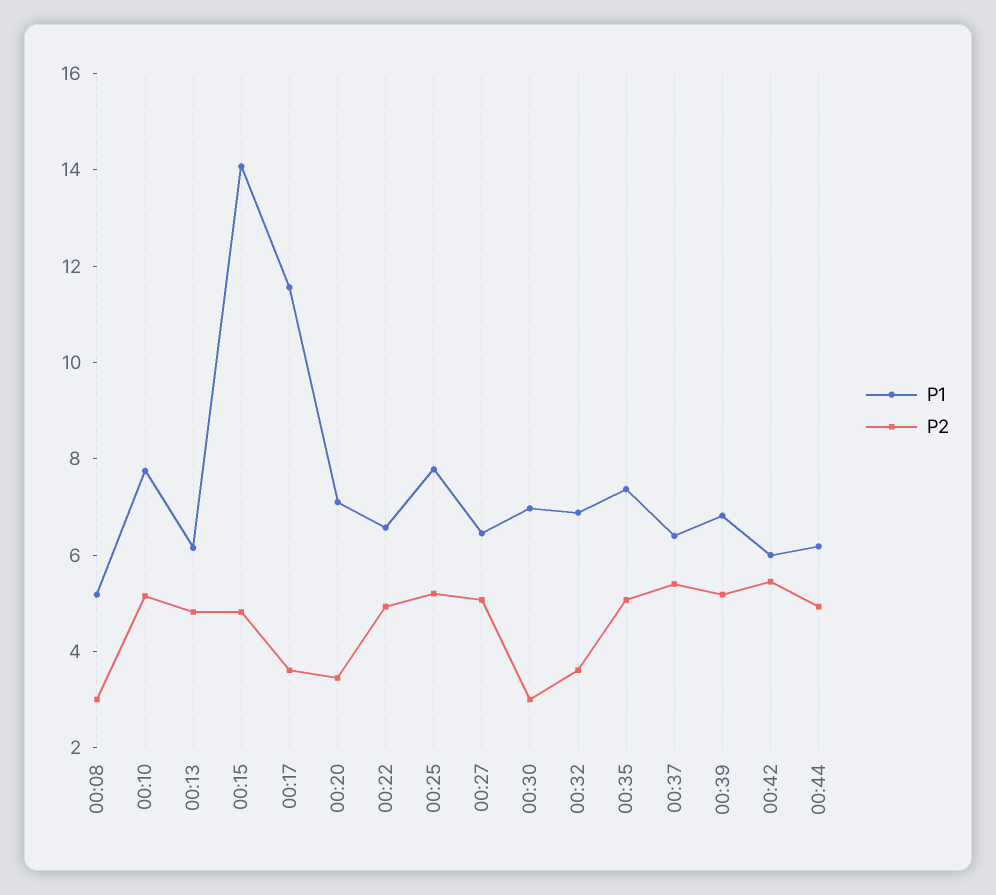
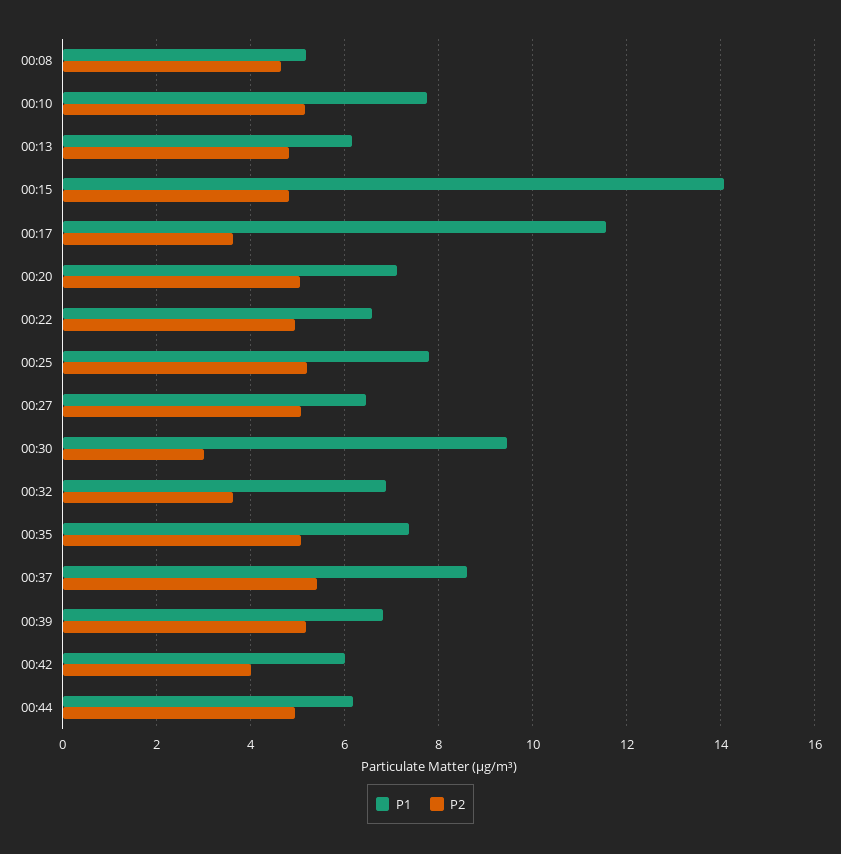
  {
    "P1": {
      "00:08": 5.2,
      "00:10": 7.8,
      "00:13": 6.2,
      "00:15": 14,
      "00:17": 11.6,
      "00:20": 7.2,
      "00:22": 6.6,
      "00:25": 7.8,
      "00:27": 6.4,
-     "00:30": 7,
+     "00:30": 9.4,
      "00:32": 6.8,
      "00:35": 7.4,
-     "00:37": 6.5,
+     "00:37": 8.6,
      "00:39": 6.8,
      "00:42": 6,
      "00:44": 6.2
    },
    "P2": {
-     "00:08": 3,
+     "00:08": 4.6,
      "00:10": 5.2,
      "00:13": 4.8,
      "00:15": 4.8,
      "00:17": 3.6,
-     "00:20": 3.5,
+     "00:20": 5,
      "00:22": 5,
      "00:25": 5.2,
      "00:27": 5,
      "00:30": 3,
      "00:32": 3.6,
      "00:35": 5,
      "00:37": 5.4,
      "00:39": 5.2,
-     "00:42": 5.5,
+     "00:42": 4,
      "00:44": 5
    }
  }

